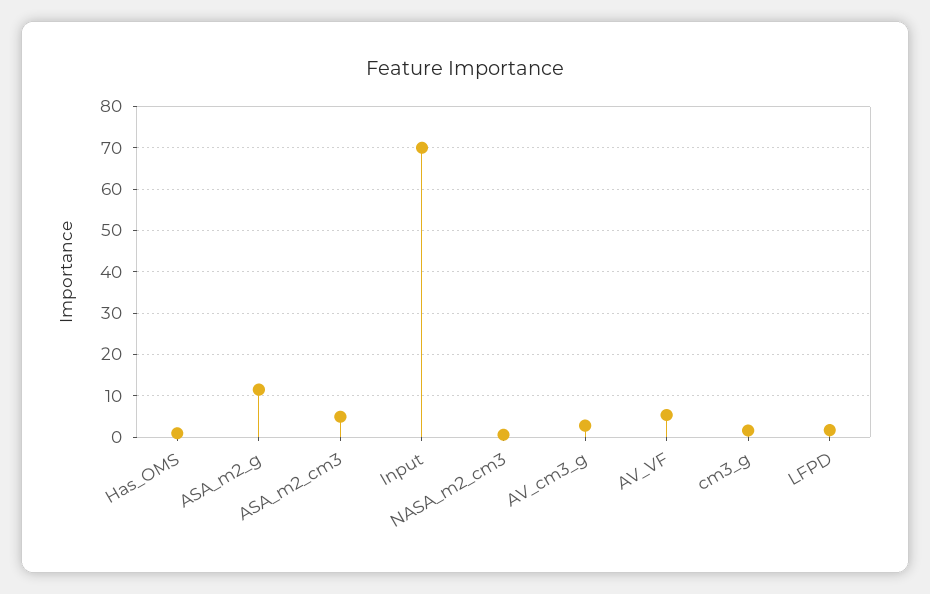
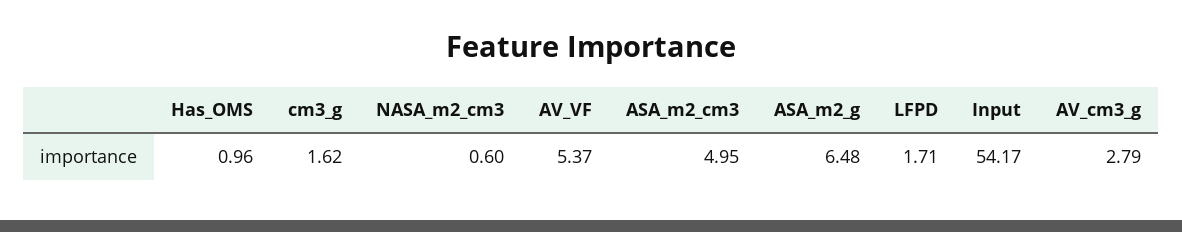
  {
    "Has_OMS": 0.96,
-   "ASA_m2_g": 12,
+   "ASA_m2_g": 6.48,
    "ASA_m2_cm3": 4.95,
-   "Input": 70,
+   "Input": 54.17,
    "NASA_m2_cm3": 0.6,
    "AV_cm3_g": 2.79,
    "AV_VF": 5.37,
    "cm3_g": 1.62,
    "LFPD": 1.71
  }

